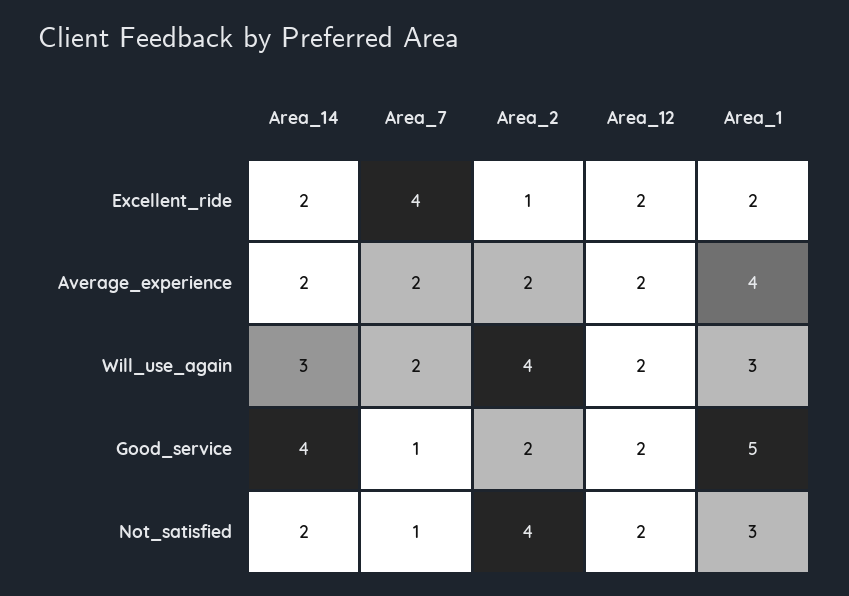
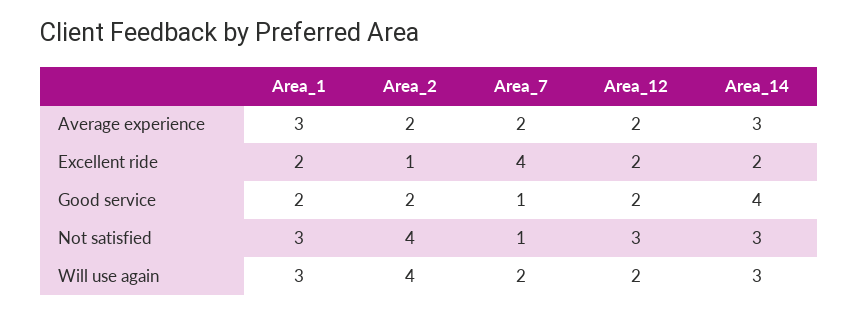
  {
    "Area_14": {
      "Excellent_ride": 2,
-     "Average_experience": 2,
+     "Average_experience": 3,
      "Will_use_again": 3,
      "Good_service": 4,
-     "Not_satisfied": 2
+     "Not_satisfied": 3
    },
    "Area_7": {
      "Excellent_ride": 4,
      "Average_experience": 2,
      "Will_use_again": 2,
      "Good_service": 1,
      "Not_satisfied": 1
    },
    "Area_2": {
      "Excellent_ride": 1,
      "Average_experience": 2,
      "Will_use_again": 4,
      "Good_service": 2,
      "Not_satisfied": 4
    },
    "Area_12": {
      "Excellent_ride": 2,
      "Average_experience": 2,
      "Will_use_again": 2,
      "Good_service": 2,
-     "Not_satisfied": 2
+     "Not_satisfied": 3
    },
    "Area_1": {
      "Excellent_ride": 2,
-     "Average_experience": 4,
+     "Average_experience": 3,
      "Will_use_again": 3,
-     "Good_service": 5,
+     "Good_service": 2,
      "Not_satisfied": 3
    }
  }

